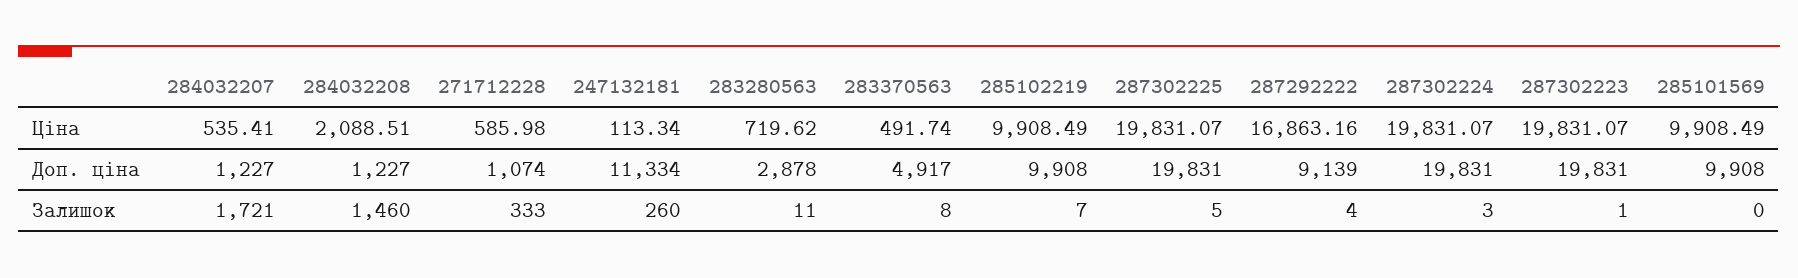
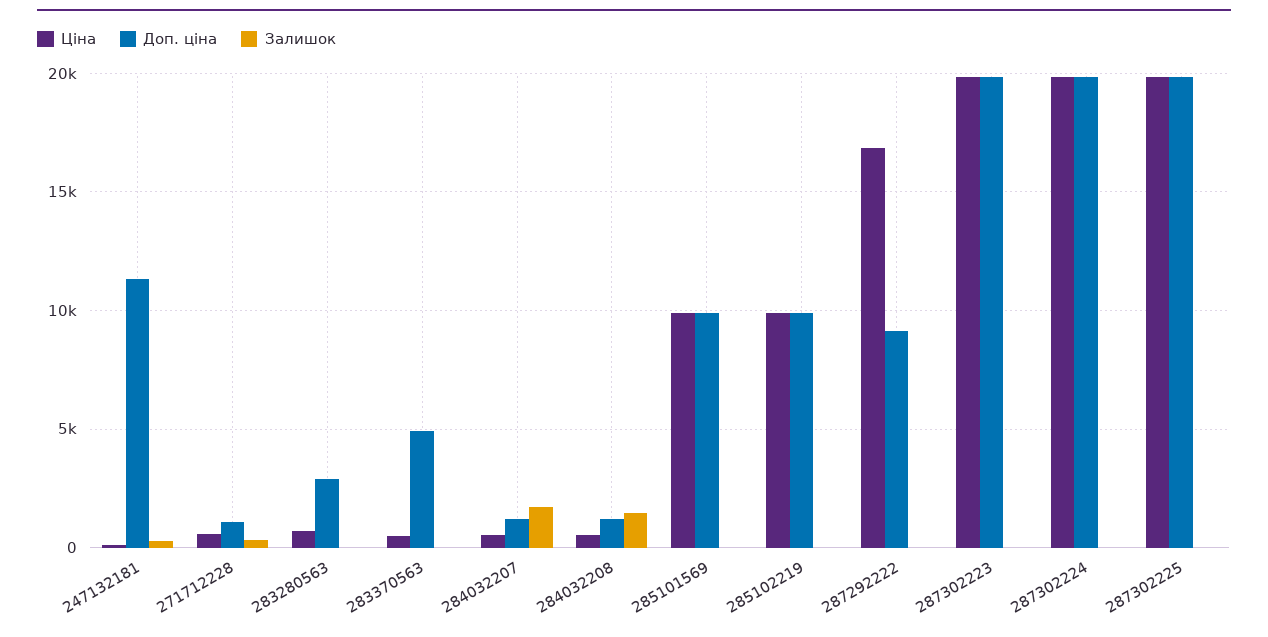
  {
    "Ціна": {
      "284032207": 535.41,
-     "284032208": 2088.51,
+     "284032208": 500,
      "271712228": 585.98,
      "247132181": 113.34,
      "283280563": 719.62,
      "283370563": 491.74,
      "285102219": 9908.49,
      "287302225": 19831.07,
      "287292222": 16863.16,
      "287302224": 19831.07,
      "287302223": 19831.07,
      "285101569": 9908.49
    },
    "Доп. ціна": {
      "284032207": 1227,
      "284032208": 1227,
      "271712228": 1074,
      "247132181": 11334,
      "283280563": 2878,
      "283370563": 4917,
      "285102219": 9908,
      "287302225": 19831,
      "287292222": 9139,
      "287302224": 19831,
      "287302223": 19831,
      "285101569": 9908
    },
    "Залишок": {
      "284032207": 1721,
      "284032208": 1460,
      "271712228": 333,
      "247132181": 260,
      "283280563": 11,
      "283370563": 8,
      "285102219": 7,
      "287302225": 5,
      "287292222": 4,
      "287302224": 3,
      "287302223": 1,
      "285101569": 0
    }
  }

